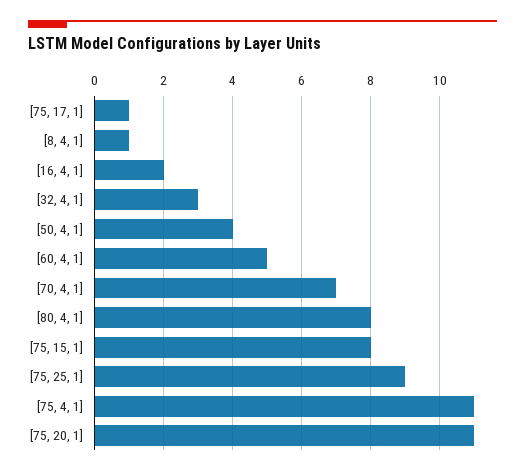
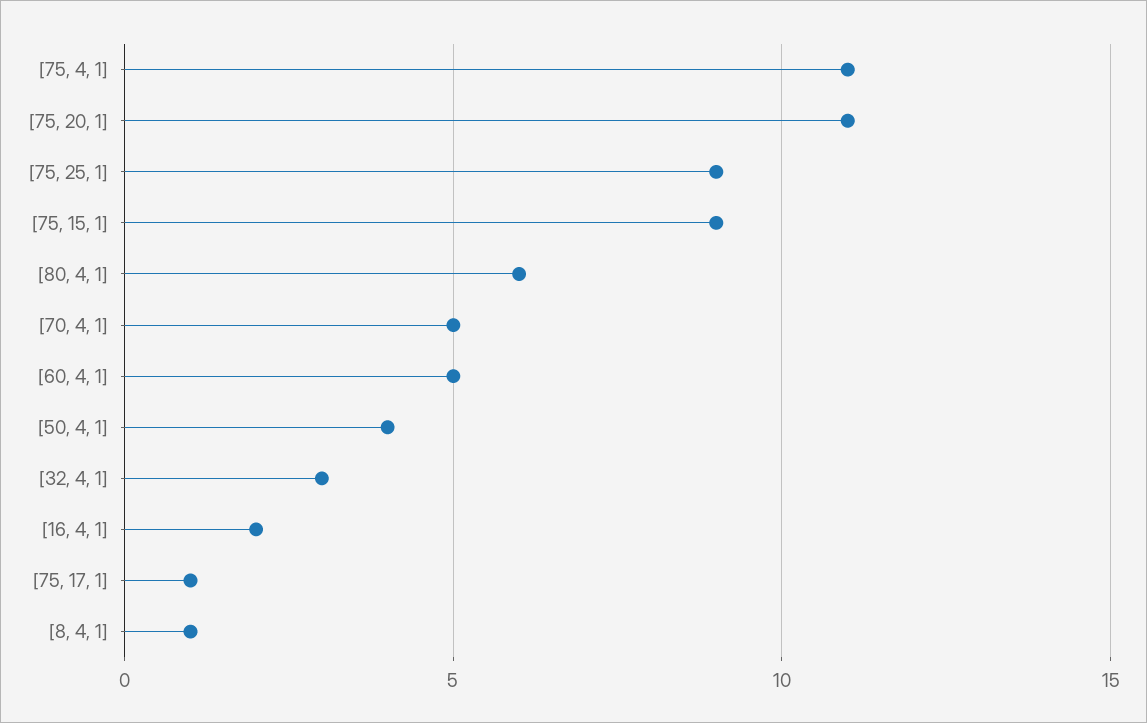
  {
    "[75, 17, 1]": 1,
    "[8, 4, 1]": 1,
    "[16, 4, 1]": 2,
    "[32, 4, 1]": 3,
    "[50, 4, 1]": 4,
    "[60, 4, 1]": 5,
-   "[70, 4, 1]": 7,
+   "[70, 4, 1]": 5,
-   "[80, 4, 1]": 8,
+   "[80, 4, 1]": 6,
-   "[75, 15, 1]": 8,
+   "[75, 15, 1]": 9,
    "[75, 25, 1]": 9,
    "[75, 4, 1]": 11,
    "[75, 20, 1]": 11
  }

